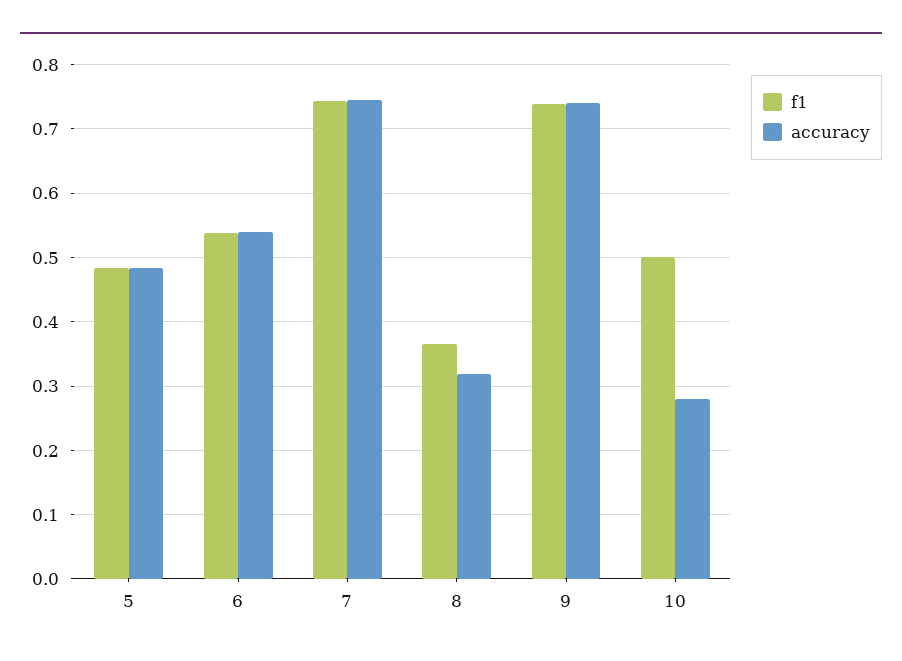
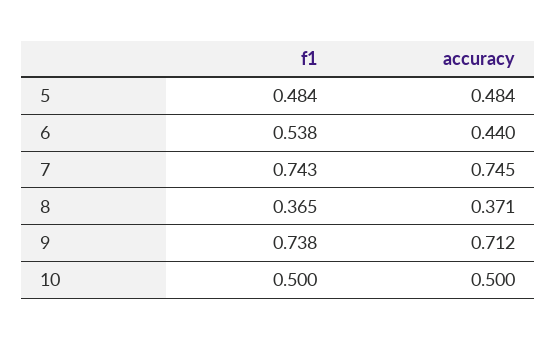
  {
    "f1": {
      "5": 0.484,
      "6": 0.538,
      "7": 0.743,
      "8": 0.365,
      "9": 0.738,
      "10": 0.5
    },
    "accuracy": {
      "5": 0.484,
-     "6": 0.54,
+     "6": 0.44,
      "7": 0.745,
-     "8": 0.32,
+     "8": 0.371,
-     "9": 0.74,
+     "9": 0.712,
-     "10": 0.28
+     "10": 0.5
    }
  }

